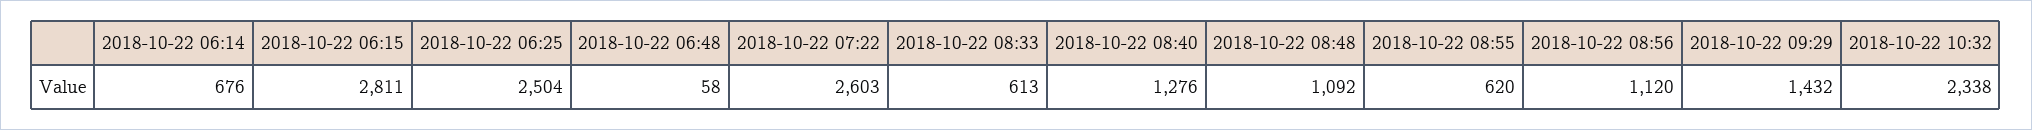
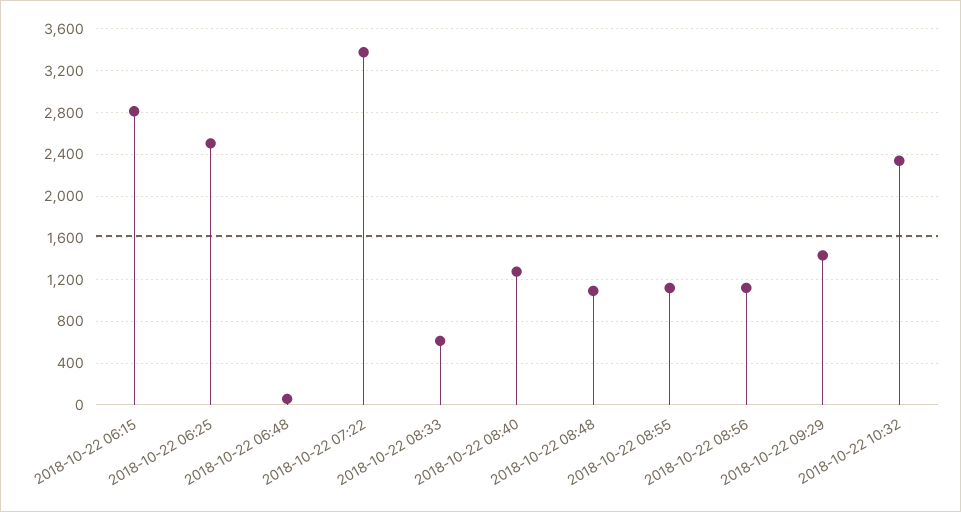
  {
-   "2018-10-22 06:14": 676,
    "2018-10-22 06:15": 2811,
    "2018-10-22 06:25": 2504,
    "2018-10-22 06:48": 58,
-   "2018-10-22 07:22": 2603,
+   "2018-10-22 07:22": 3400,
    "2018-10-22 08:33": 613,
    "2018-10-22 08:40": 1276,
    "2018-10-22 08:48": 1092,
-   "2018-10-22 08:55": 620,
+   "2018-10-22 08:55": 1100,
    "2018-10-22 08:56": 1120,
    "2018-10-22 09:29": 1432,
    "2018-10-22 10:32": 2338
  }

